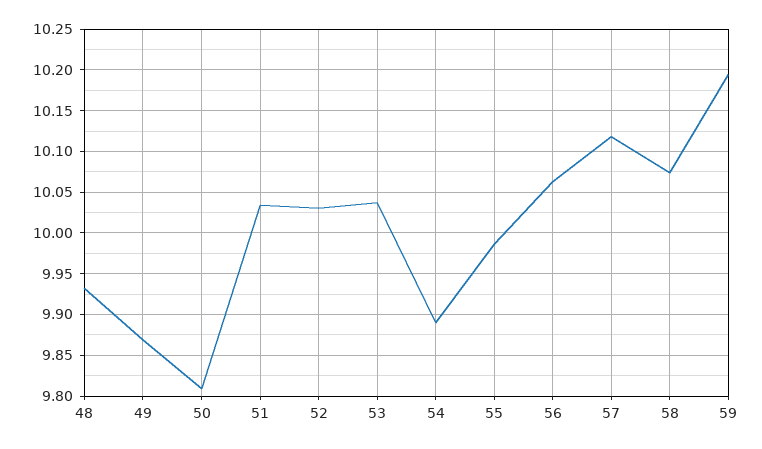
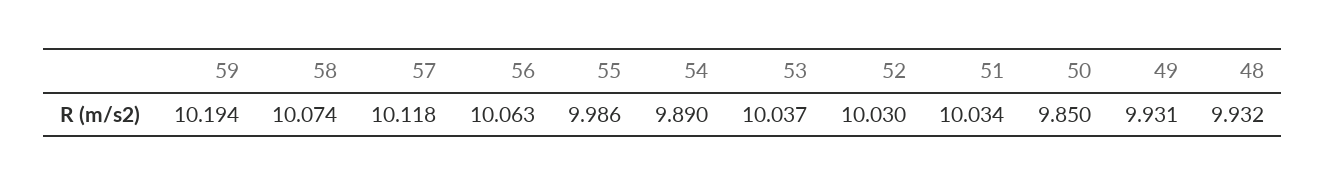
  {
    "48": 9.932,
-   "49": 9.87,
+   "49": 9.931,
-   "50": 9.81,
+   "50": 9.85,
    "51": 10.034,
    "52": 10.03,
    "53": 10.037,
    "54": 9.89,
    "55": 9.986,
    "56": 10.063,
    "57": 10.118,
    "58": 10.074,
    "59": 10.194
  }

